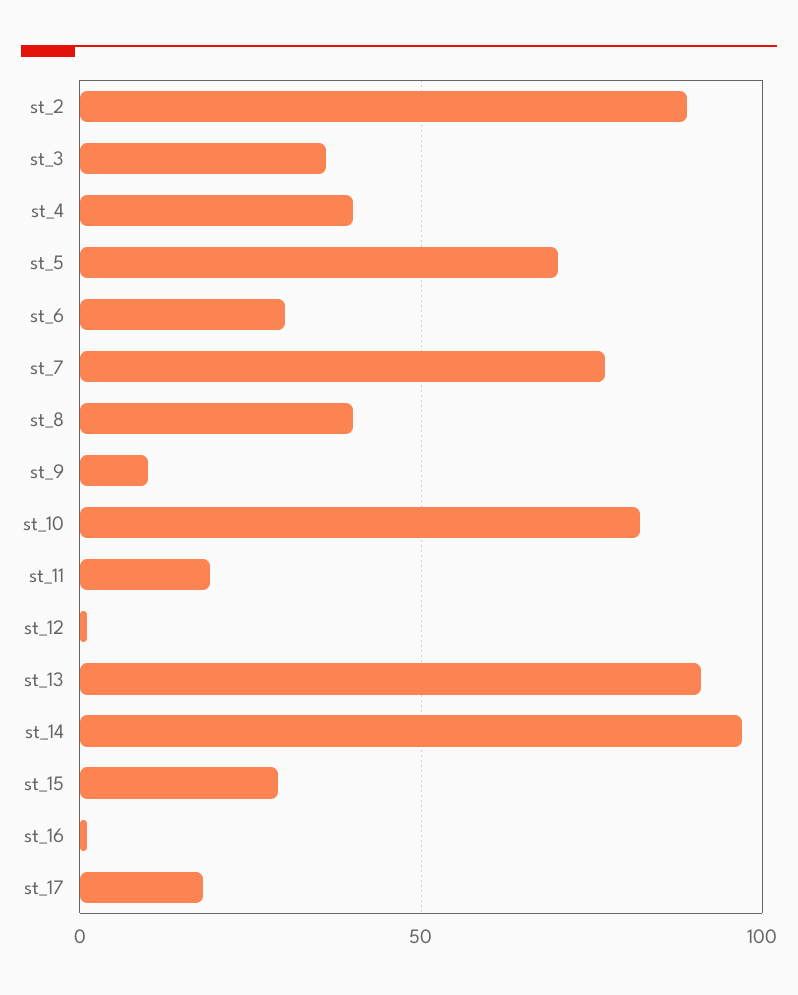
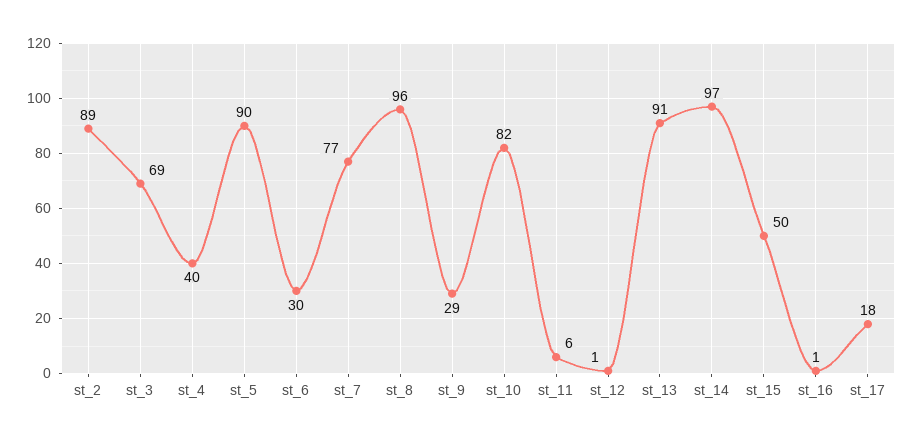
  {
    "st_2": 89,
-   "st_3": 35,
+   "st_3": 69,
    "st_4": 40,
-   "st_5": 70,
+   "st_5": 90,
    "st_6": 30,
    "st_7": 77,
-   "st_8": 40,
+   "st_8": 96,
-   "st_9": 10,
+   "st_9": 29,
    "st_10": 82,
-   "st_11": 20,
+   "st_11": 6,
    "st_12": 1,
    "st_13": 91,
    "st_14": 97,
-   "st_15": 30,
+   "st_15": 50,
    "st_16": 1,
    "st_17": 18
  }

